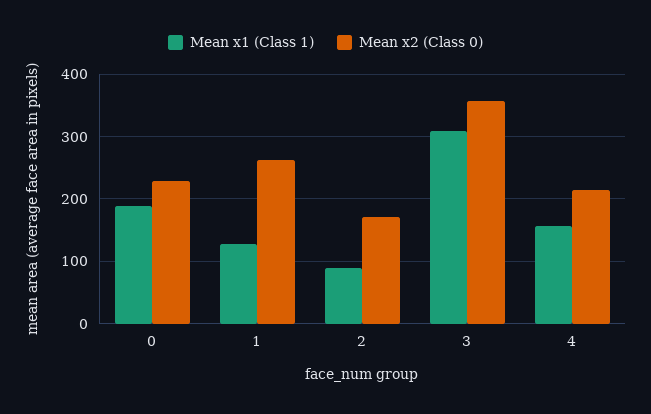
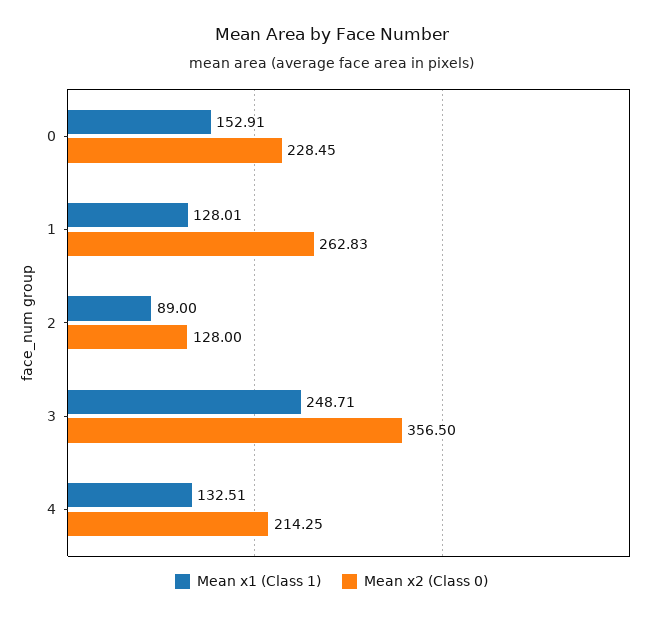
  {
    "Mean x1 (Class 1)": {
-     "0": 190,
+     "0": 152.91,
      "1": 128.01,
      "2": 89,
-     "3": 310,
+     "3": 248.71,
-     "4": 160
+     "4": 132.51
    },
    "Mean x2 (Class 0)": {
      "0": 228.45,
      "1": 262.83,
-     "2": 170,
+     "2": 128,
      "3": 356.5,
      "4": 214.25
    }
  }

